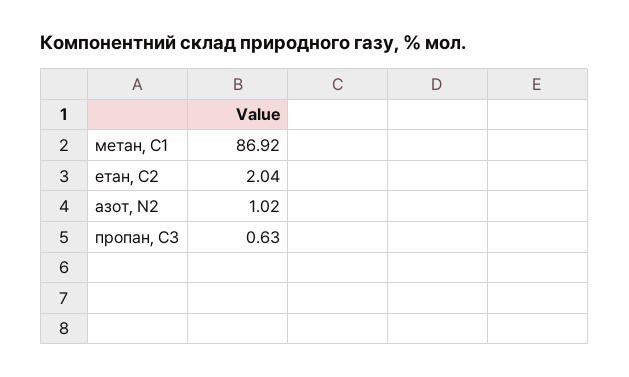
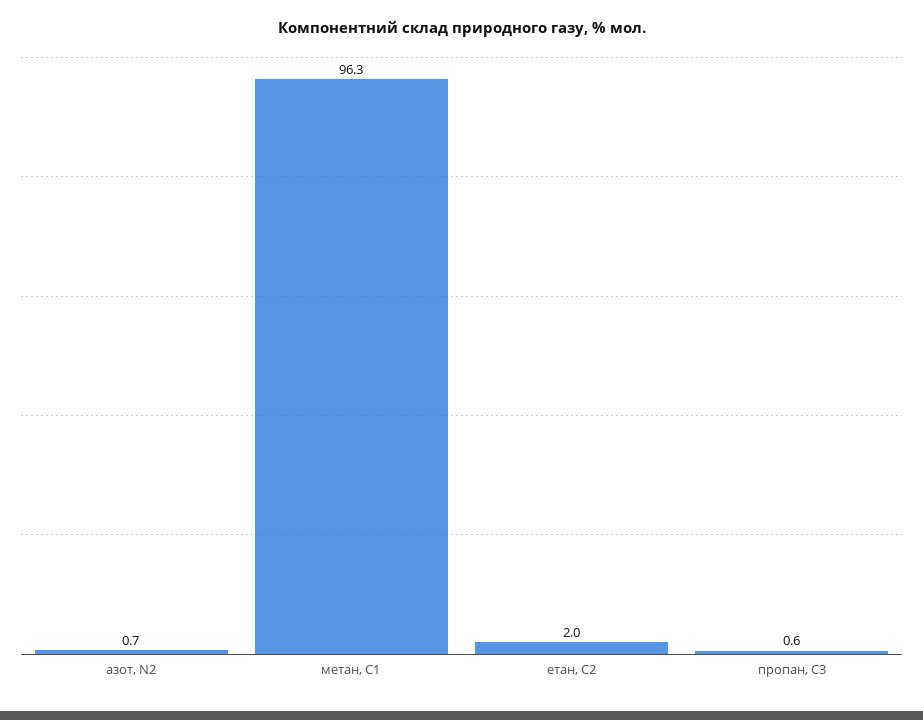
  {
-   "метан, С1": 86.92,
+   "метан, С1": 96.3,
    "етан, С2": 2.04,
-   "азот, N2": 1.02,
+   "азот, N2": 0.7,
    "пропан, С3": 0.63
  }

